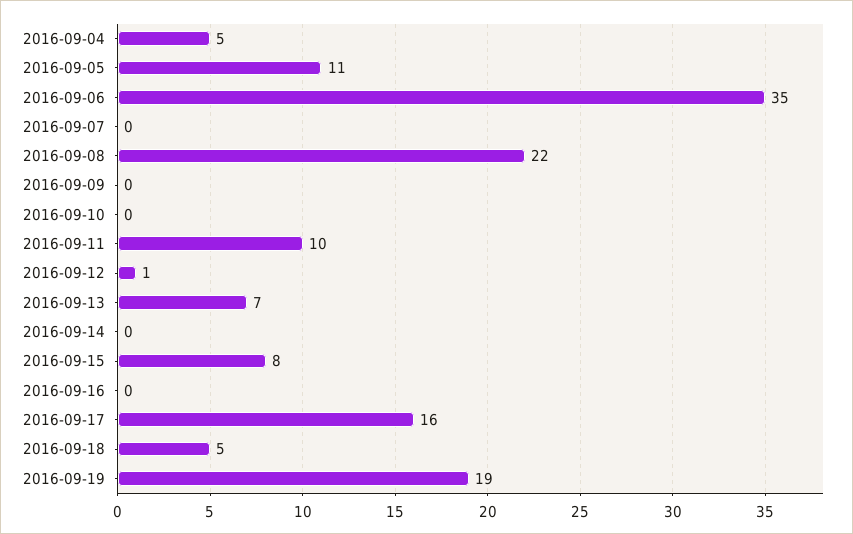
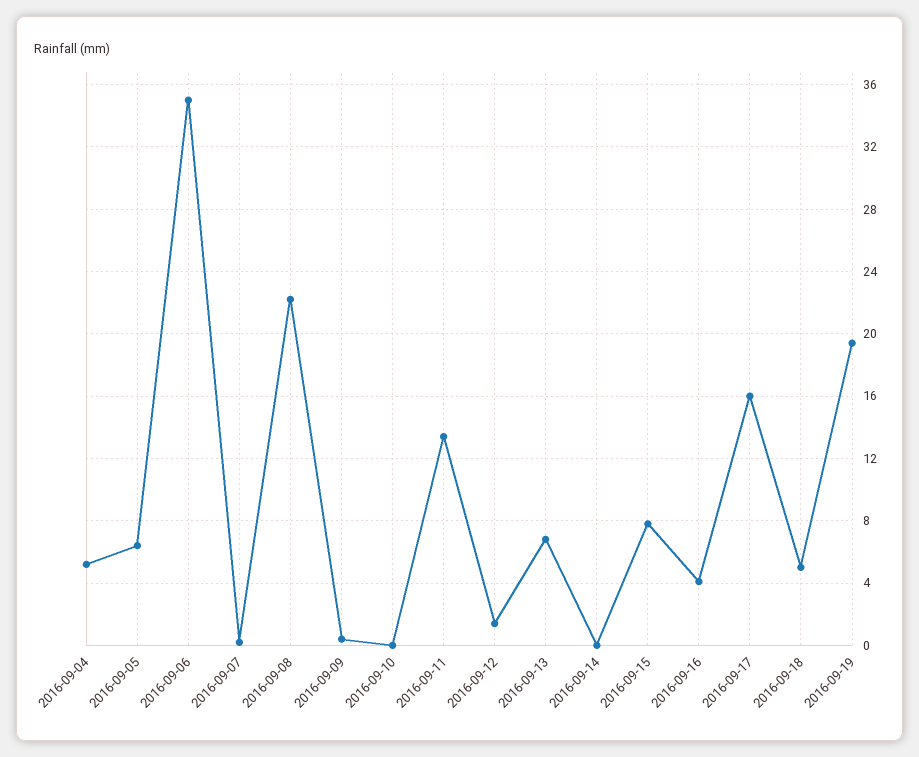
  {
    "2016-09-04": 5,
-   "2016-09-05": 11,
+   "2016-09-05": 6.5,
    "2016-09-06": 35,
    "2016-09-07": 0,
    "2016-09-08": 22,
    "2016-09-09": 0,
    "2016-09-10": 0,
-   "2016-09-11": 10,
+   "2016-09-11": 13.5,
    "2016-09-12": 1,
    "2016-09-13": 7,
    "2016-09-14": 0,
    "2016-09-15": 8,
-   "2016-09-16": 0,
+   "2016-09-16": 4,
    "2016-09-17": 16,
    "2016-09-18": 5,
    "2016-09-19": 19
  }

